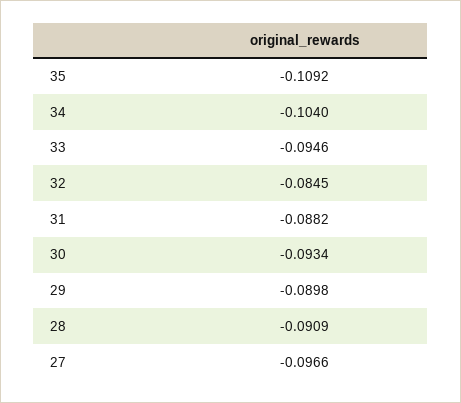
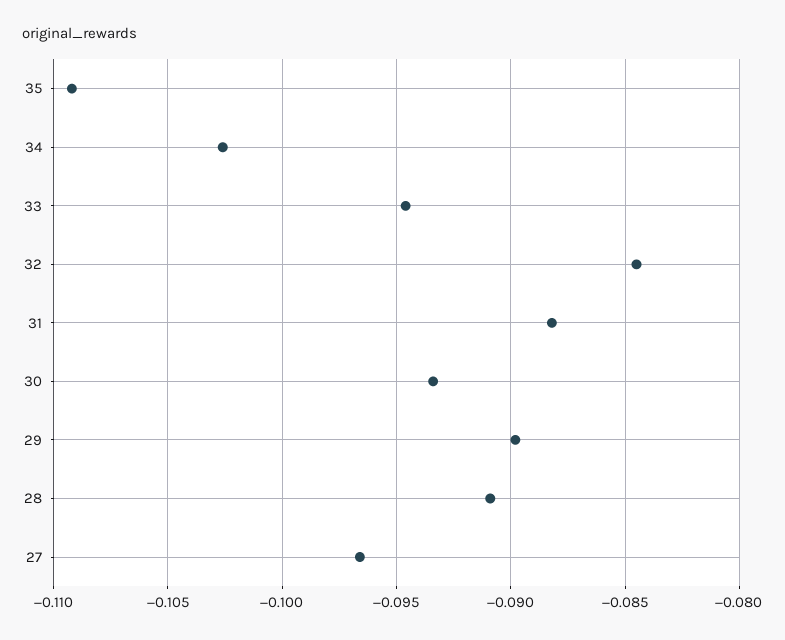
  {
    "35": -0.1092,
-   "34": -0.104,
+   "34": -0.1025,
    "33": -0.0946,
    "32": -0.0845,
    "31": -0.0882,
    "30": -0.0934,
    "29": -0.0898,
    "28": -0.0909,
    "27": -0.0966
  }

